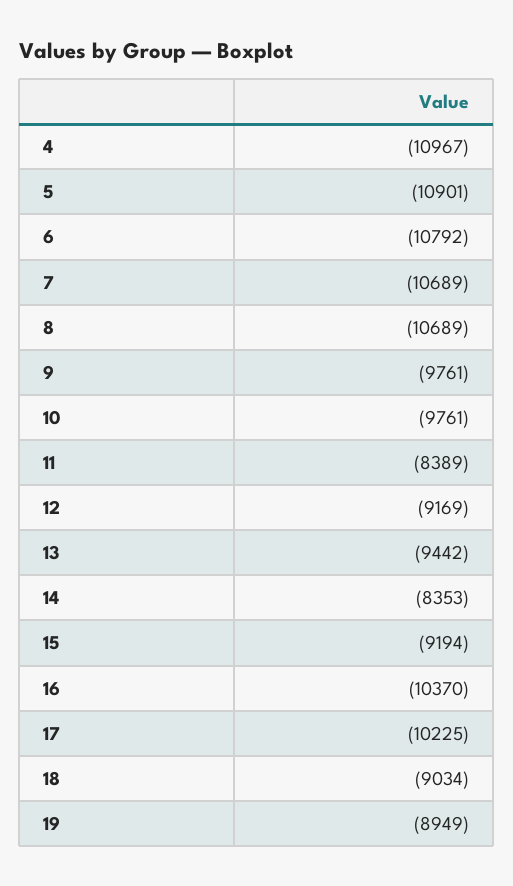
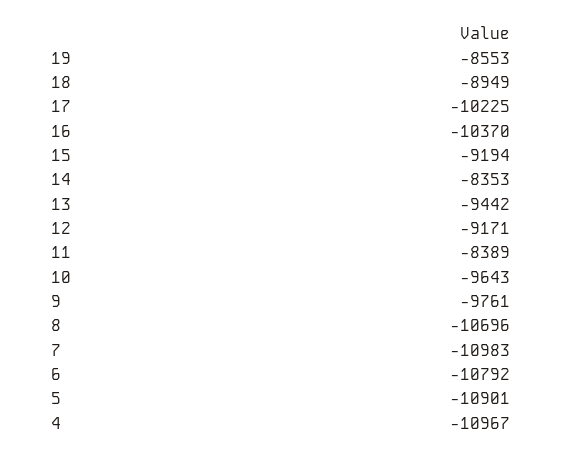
  {
    "4": -10967,
    "5": -10901,
    "6": -10792,
-   "7": -10689,
+   "7": -10983,
-   "8": -10689,
+   "8": -10696,
    "9": -9761,
-   "10": -9761,
+   "10": -9643,
    "11": -8389,
-   "12": -9169,
+   "12": -9171,
    "13": -9442,
    "14": -8353,
    "15": -9194,
    "16": -10370,
    "17": -10225,
-   "18": -9034,
+   "18": -8949,
-   "19": -8949
+   "19": -8553
  }

